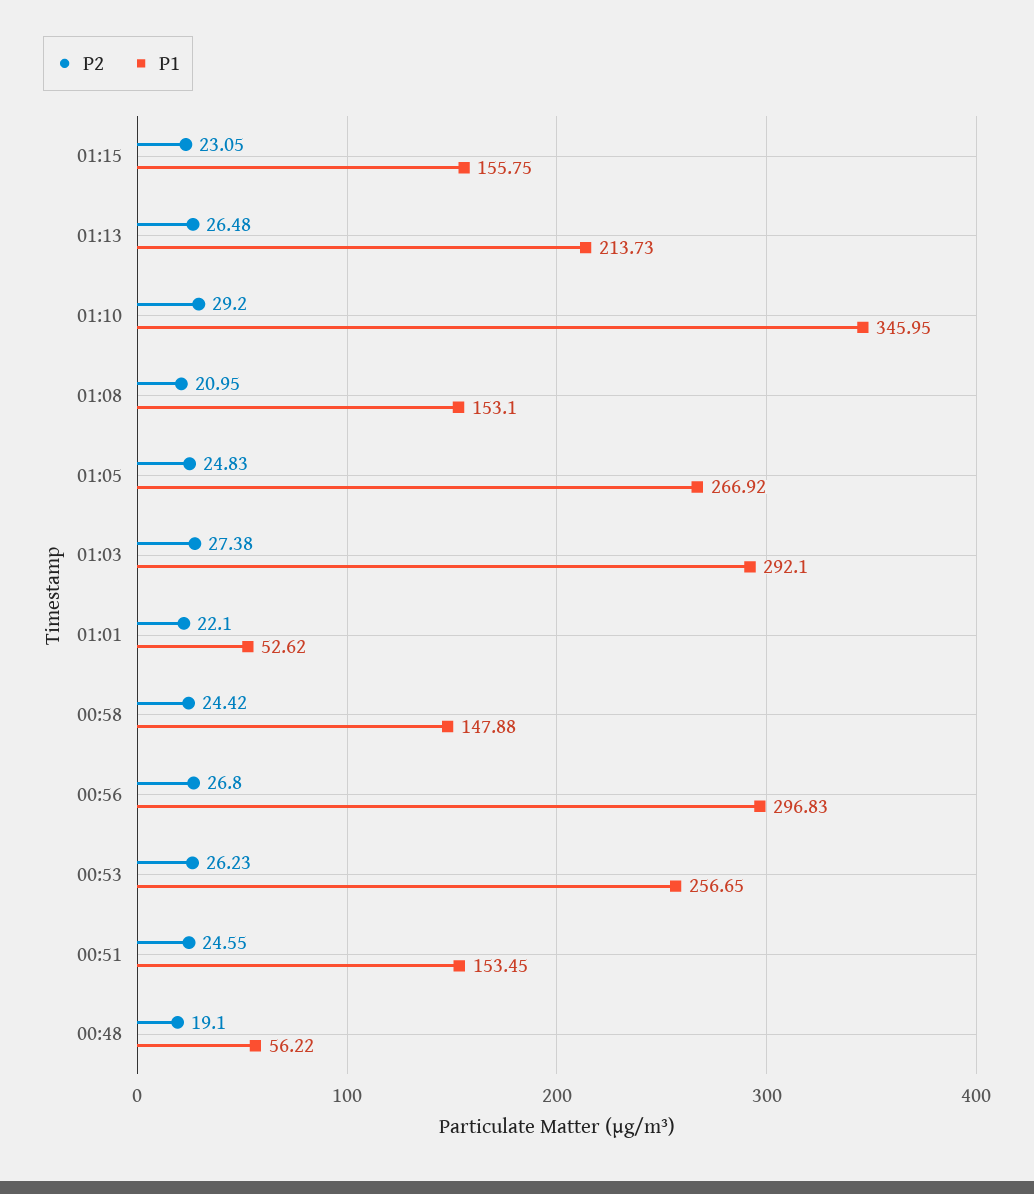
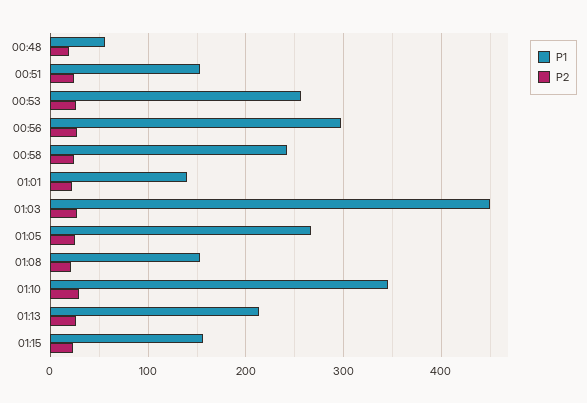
  {
    "P2": {
      "01:15": 23.05,
      "01:13": 26.48,
      "01:10": 29.2,
      "01:08": 20.95,
      "01:05": 24.83,
      "01:03": 27.38,
      "01:01": 22.1,
      "00:58": 24.42,
      "00:56": 26.8,
      "00:53": 26.23,
      "00:51": 24.55,
      "00:48": 19.1
    },
    "P1": {
      "01:15": 155.75,
      "01:13": 213.73,
      "01:10": 345.95,
      "01:08": 153.1,
      "01:05": 266.92,
-     "01:03": 292.1,
+     "01:03": 450,
-     "01:01": 52.62,
+     "01:01": 140,
-     "00:58": 147.88,
+     "00:58": 240,
      "00:56": 296.83,
      "00:53": 256.65,
      "00:51": 153.45,
      "00:48": 56.22
    }
  }

